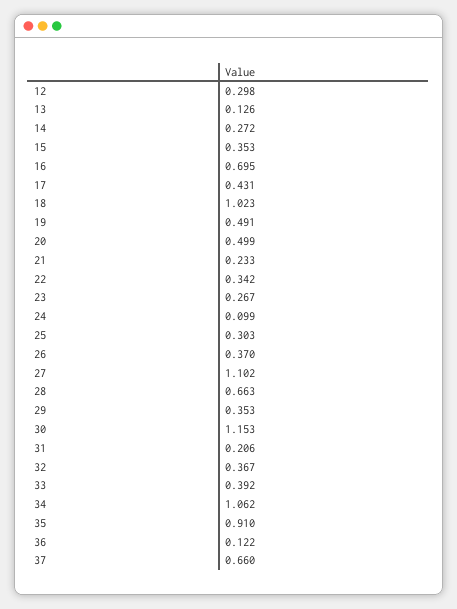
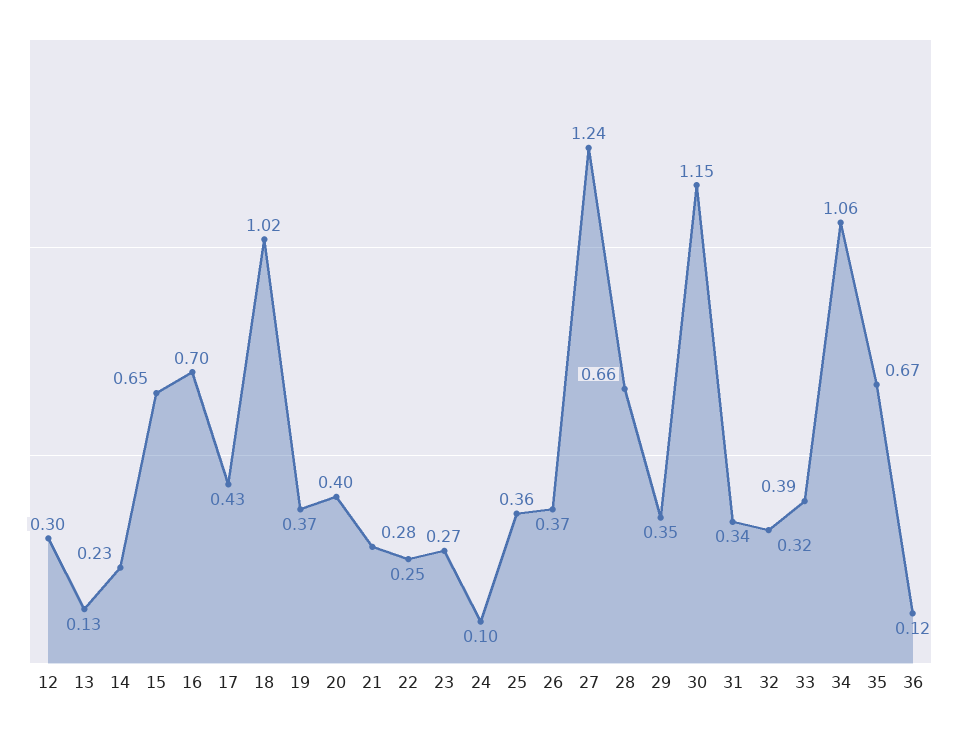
  {
    "12": 0.298,
    "13": 0.126,
-   "14": 0.272,
+   "14": 0.23,
-   "15": 0.353,
+   "15": 0.65,
    "16": 0.695,
    "17": 0.431,
    "18": 1.023,
-   "19": 0.491,
+   "19": 0.37,
-   "20": 0.499,
+   "20": 0.4,
-   "21": 0.233,
+   "21": 0.28,
-   "22": 0.342,
+   "22": 0.25,
    "23": 0.267,
    "24": 0.099,
-   "25": 0.303,
+   "25": 0.36,
    "26": 0.37,
-   "27": 1.102,
+   "27": 1.24,
    "28": 0.663,
    "29": 0.353,
    "30": 1.153,
-   "31": 0.206,
+   "31": 0.34,
-   "32": 0.367,
+   "32": 0.32,
    "33": 0.392,
    "34": 1.062,
-   "35": 0.91,
+   "35": 0.67,
-   "36": 0.122,
+   "36": 0.122
-   "37": 0.66
  }

